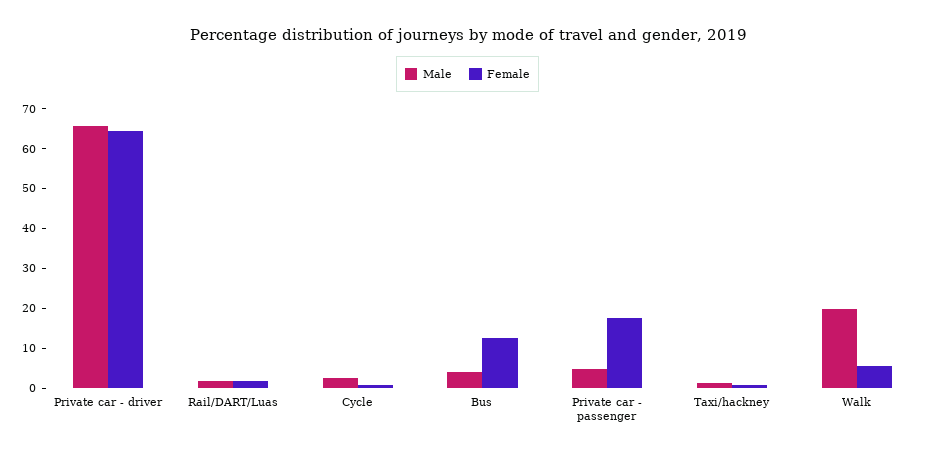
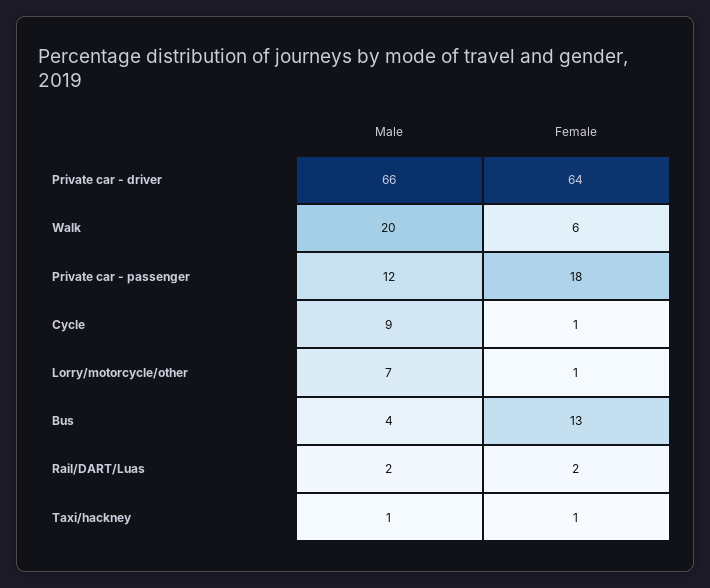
  {
    "Male": {
      "Private car - driver": 66,
      "Rail/DART/Luas": 2,
-     "Cycle": 2.5,
+     "Cycle": 9,
      "Bus": 4,
-     "Private car - passenger": 5,
+     "Private car - passenger": 12,
      "Taxi/hackney": 1,
-     "Walk": 20
+     "Walk": 20,
+     "Lorry/motorcycle/other": 7
    },
    "Female": {
      "Private car - driver": 64,
      "Rail/DART/Luas": 2,
      "Cycle": 1,
      "Bus": 13,
      "Private car - passenger": 18,
      "Taxi/hackney": 1,
-     "Walk": 6
+     "Walk": 6,
+     "Lorry/motorcycle/other": 1
    }
  }

